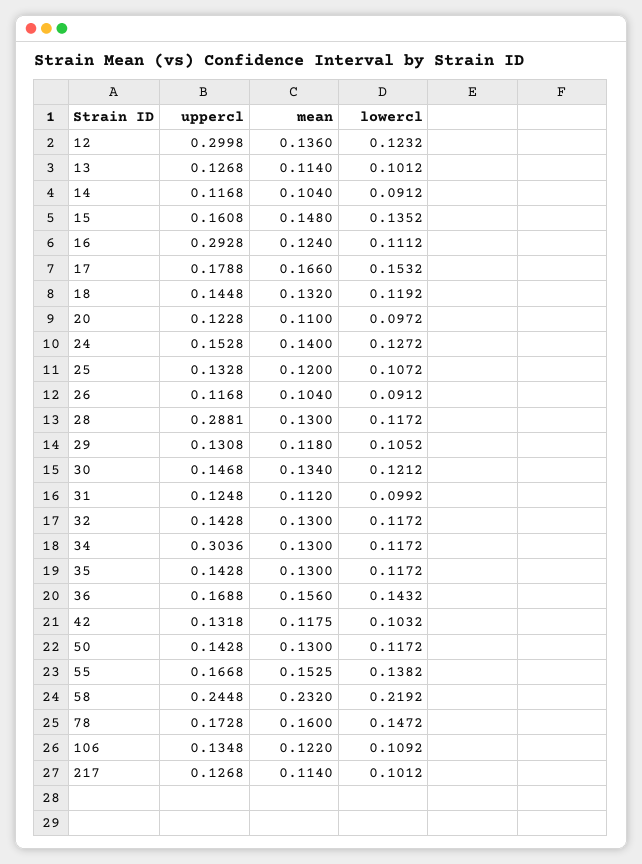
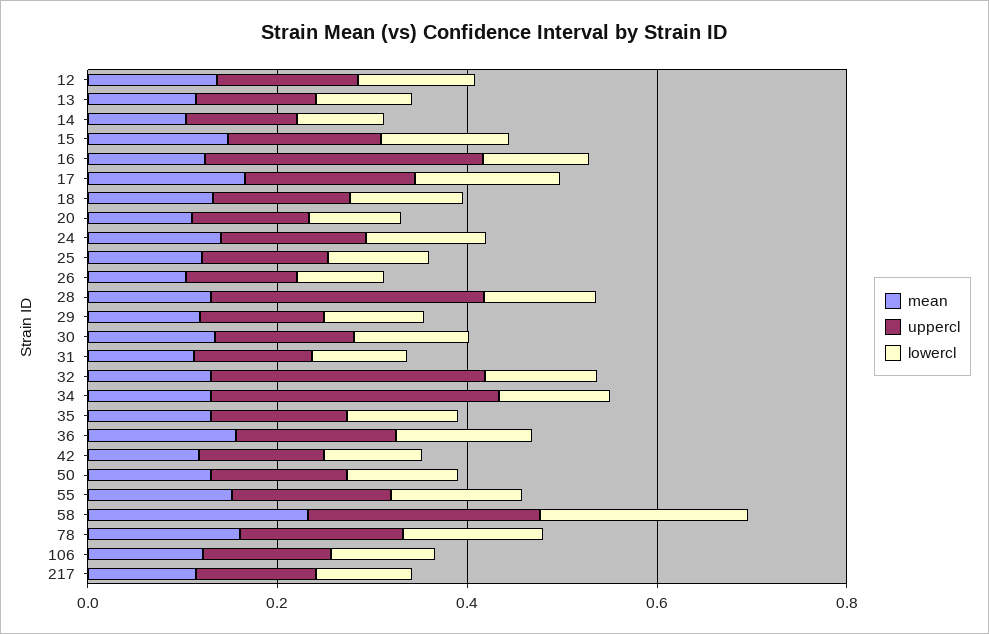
  {
    "uppercl": {
-     "12": 0.2998,
+     "12": 0.15,
      "13": 0.1268,
      "14": 0.1168,
      "15": 0.1608,
      "16": 0.2928,
      "17": 0.1788,
      "18": 0.1448,
      "20": 0.1228,
      "24": 0.1528,
      "25": 0.1328,
      "26": 0.1168,
      "28": 0.2881,
      "29": 0.1308,
      "30": 0.1468,
      "31": 0.1248,
-     "32": 0.1428,
+     "32": 0.3,
      "34": 0.3036,
      "35": 0.1428,
      "36": 0.1688,
      "42": 0.1318,
      "50": 0.1428,
      "55": 0.1668,
      "58": 0.2448,
      "78": 0.1728,
      "106": 0.1348,
      "217": 0.1268
    },
    "mean": {
      "12": 0.136,
      "13": 0.114,
      "14": 0.104,
      "15": 0.148,
      "16": 0.124,
      "17": 0.166,
      "18": 0.132,
      "20": 0.11,
      "24": 0.14,
      "25": 0.12,
      "26": 0.104,
      "28": 0.13,
      "29": 0.118,
      "30": 0.134,
      "31": 0.112,
      "32": 0.13,
      "34": 0.13,
      "35": 0.13,
      "36": 0.156,
      "42": 0.1175,
      "50": 0.13,
      "55": 0.1525,
      "58": 0.232,
      "78": 0.16,
      "106": 0.122,
      "217": 0.114
    },
    "lowercl": {
      "12": 0.1232,
      "13": 0.1012,
      "14": 0.0912,
      "15": 0.1352,
      "16": 0.1112,
      "17": 0.1532,
      "18": 0.1192,
      "20": 0.0972,
      "24": 0.1272,
      "25": 0.1072,
      "26": 0.0912,
      "28": 0.1172,
      "29": 0.1052,
      "30": 0.1212,
      "31": 0.0992,
      "32": 0.1172,
      "34": 0.1172,
      "35": 0.1172,
      "36": 0.1432,
      "42": 0.1032,
      "50": 0.1172,
      "55": 0.1382,
      "58": 0.2192,
      "78": 0.1472,
      "106": 0.1092,
      "217": 0.1012
    }
  }

